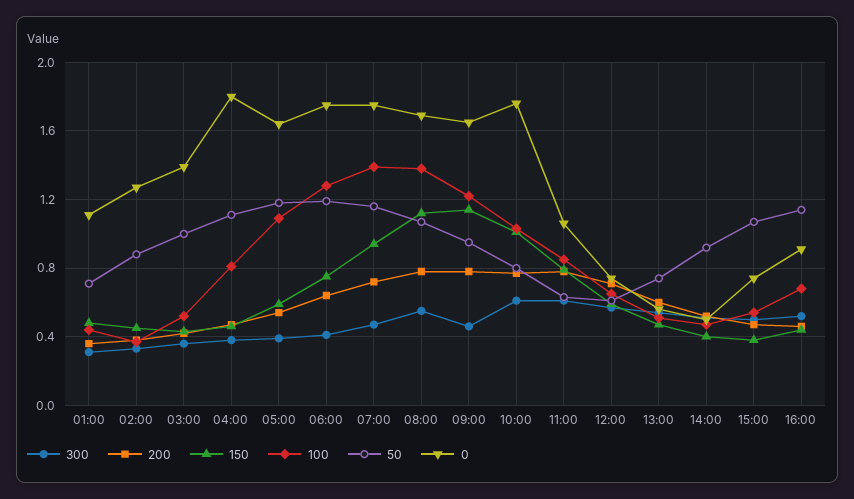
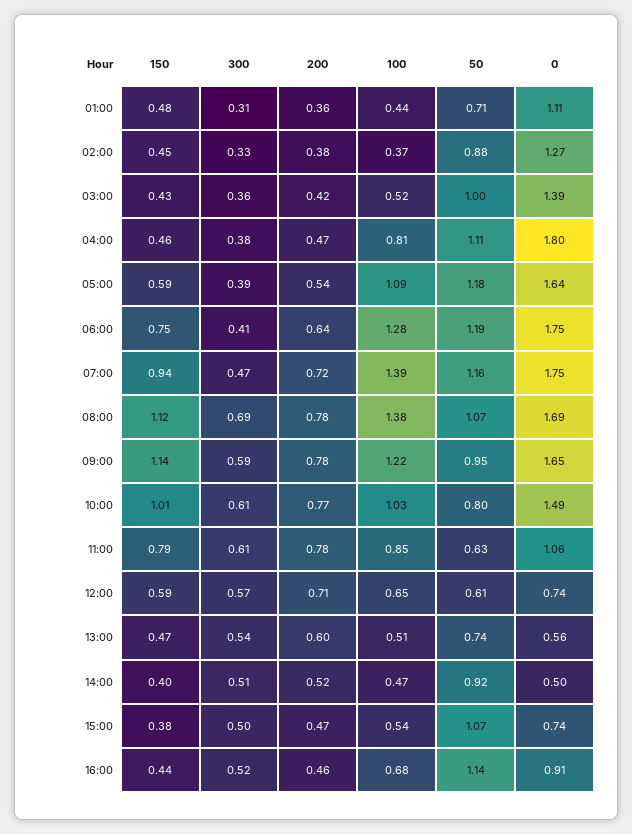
  {
    "300": {
      "01:00": 0.31,
      "02:00": 0.33,
      "03:00": 0.36,
      "04:00": 0.38,
      "05:00": 0.39,
      "06:00": 0.41,
      "07:00": 0.47,
-     "08:00": 0.55,
+     "08:00": 0.69,
-     "09:00": 0.45,
+     "09:00": 0.59,
      "10:00": 0.61,
      "11:00": 0.61,
      "12:00": 0.57,
      "13:00": 0.54,
      "14:00": 0.51,
      "15:00": 0.5,
      "16:00": 0.52
    },
    "200": {
      "01:00": 0.36,
      "02:00": 0.38,
      "03:00": 0.42,
      "04:00": 0.47,
      "05:00": 0.54,
      "06:00": 0.64,
      "07:00": 0.72,
      "08:00": 0.78,
      "09:00": 0.78,
      "10:00": 0.77,
      "11:00": 0.78,
      "12:00": 0.71,
      "13:00": 0.6,
      "14:00": 0.52,
      "15:00": 0.47,
      "16:00": 0.46
    },
    "150": {
      "01:00": 0.48,
      "02:00": 0.45,
      "03:00": 0.43,
      "04:00": 0.46,
      "05:00": 0.59,
      "06:00": 0.75,
      "07:00": 0.94,
      "08:00": 1.12,
      "09:00": 1.14,
      "10:00": 1.01,
      "11:00": 0.79,
      "12:00": 0.59,
      "13:00": 0.47,
      "14:00": 0.4,
      "15:00": 0.38,
      "16:00": 0.44
    },
    "100": {
      "01:00": 0.44,
      "02:00": 0.37,
      "03:00": 0.52,
      "04:00": 0.81,
      "05:00": 1.09,
      "06:00": 1.28,
      "07:00": 1.39,
      "08:00": 1.38,
      "09:00": 1.22,
      "10:00": 1.03,
      "11:00": 0.85,
      "12:00": 0.65,
      "13:00": 0.51,
      "14:00": 0.47,
      "15:00": 0.54,
      "16:00": 0.68
    },
    "50": {
      "01:00": 0.71,
      "02:00": 0.88,
      "03:00": 1,
      "04:00": 1.11,
      "05:00": 1.18,
      "06:00": 1.19,
      "07:00": 1.16,
      "08:00": 1.07,
      "09:00": 0.95,
      "10:00": 0.8,
      "11:00": 0.63,
      "12:00": 0.61,
      "13:00": 0.74,
      "14:00": 0.92,
      "15:00": 1.07,
      "16:00": 1.14
    },
    "0": {
      "01:00": 1.11,
      "02:00": 1.27,
      "03:00": 1.39,
      "04:00": 1.8,
      "05:00": 1.64,
      "06:00": 1.75,
      "07:00": 1.75,
      "08:00": 1.69,
      "09:00": 1.65,
-     "10:00": 1.75,
+     "10:00": 1.49,
      "11:00": 1.06,
      "12:00": 0.74,
      "13:00": 0.56,
      "14:00": 0.5,
      "15:00": 0.74,
      "16:00": 0.91
    }
  }

